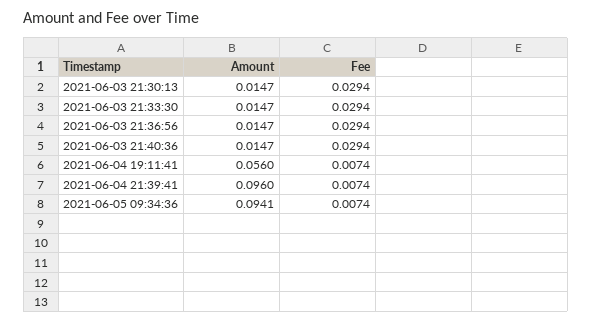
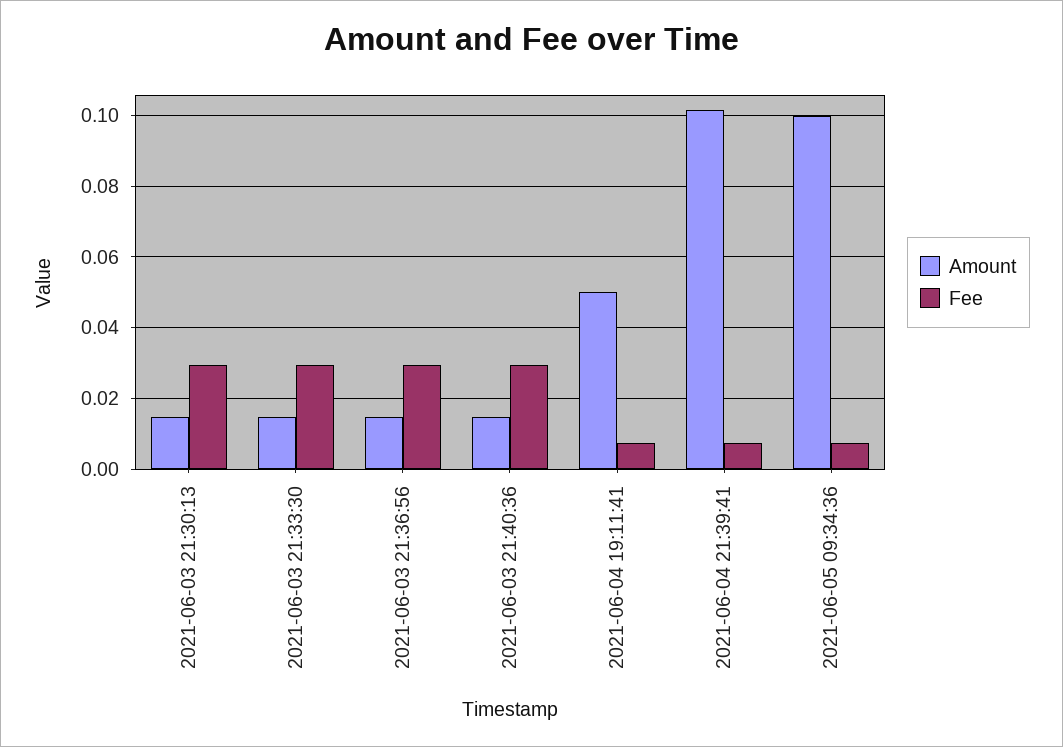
  {
    "Amount": {
      "2021-06-03 21:30:13": 0.0147,
      "2021-06-03 21:33:30": 0.0147,
      "2021-06-03 21:36:56": 0.0147,
      "2021-06-03 21:40:36": 0.0147,
-     "2021-06-04 19:11:41": 0.056,
+     "2021-06-04 19:11:41": 0.05,
-     "2021-06-04 21:39:41": 0.096,
+     "2021-06-04 21:39:41": 0.102,
-     "2021-06-05 09:34:36": 0.0941
+     "2021-06-05 09:34:36": 0.1
    },
    "Fee": {
      "2021-06-03 21:30:13": 0.0294,
      "2021-06-03 21:33:30": 0.0294,
      "2021-06-03 21:36:56": 0.0294,
      "2021-06-03 21:40:36": 0.0294,
      "2021-06-04 19:11:41": 0.0074,
      "2021-06-04 21:39:41": 0.0074,
      "2021-06-05 09:34:36": 0.0074
    }
  }

